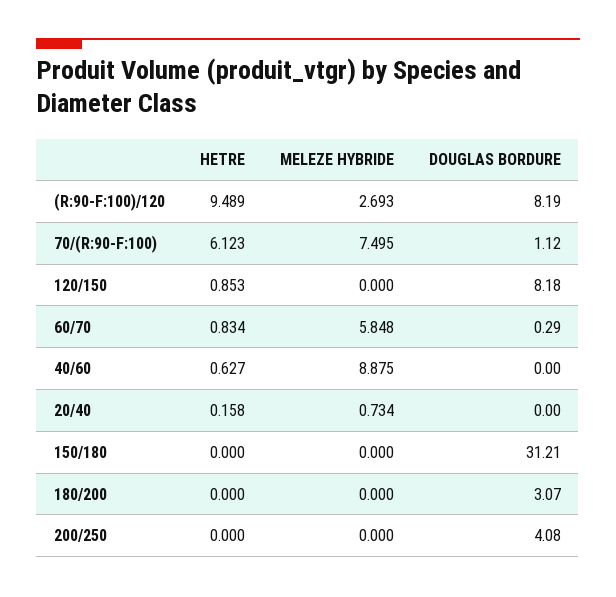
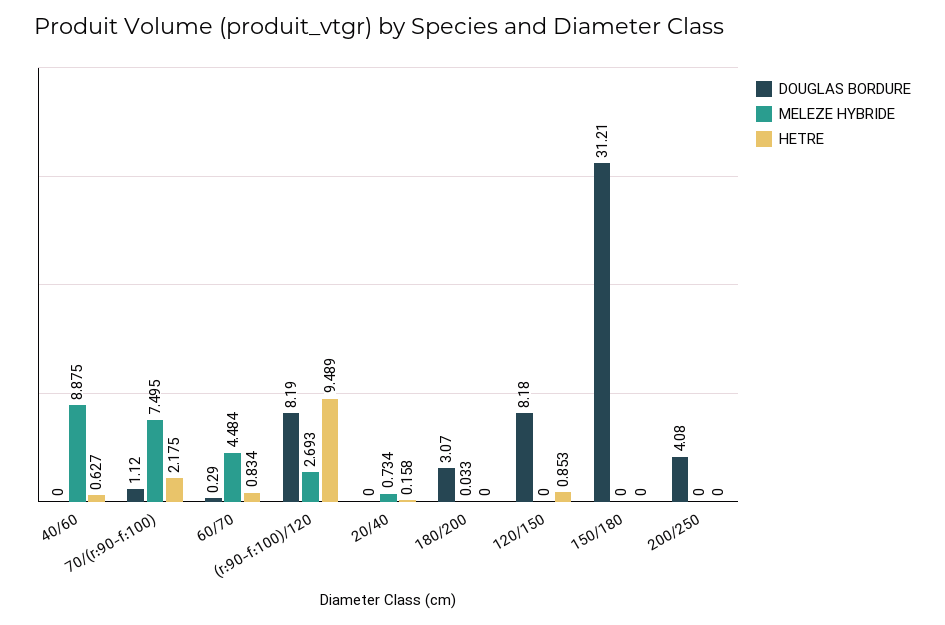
  {
    "HETRE": {
      "(R:90-F:100)/120": 9.489,
-     "70/(R:90-F:100)": 6.123,
+     "70/(R:90-F:100)": 2.175,
      "120/150": 0.853,
      "60/70": 0.834,
      "40/60": 0.627,
      "20/40": 0.158,
      "150/180": 0,
      "180/200": 0,
      "200/250": 0
    },
    "MELEZE HYBRIDE": {
      "(R:90-F:100)/120": 2.693,
      "70/(R:90-F:100)": 7.495,
      "120/150": 0,
-     "60/70": 5.848,
+     "60/70": 4.484,
      "40/60": 8.875,
      "20/40": 0.734,
      "150/180": 0,
-     "180/200": 0,
+     "180/200": 0.033,
      "200/250": 0
    },
    "DOUGLAS BORDURE": {
      "(R:90-F:100)/120": 8.19,
      "70/(R:90-F:100)": 1.12,
      "120/150": 8.18,
      "60/70": 0.29,
      "40/60": 0,
      "20/40": 0,
      "150/180": 31.21,
      "180/200": 3.07,
      "200/250": 4.08
    }
  }

